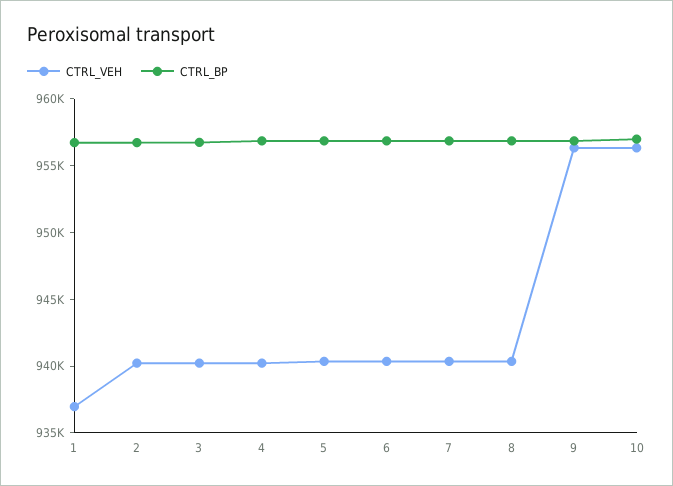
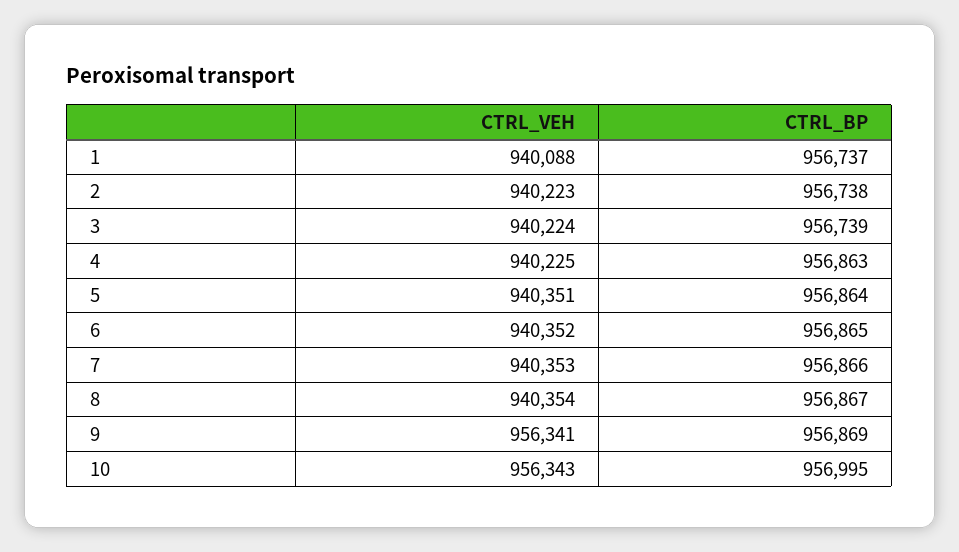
  {
    "CTRL_VEH": {
-     "1": 937000,
+     "1": 940088,
      "2": 940223,
      "3": 940224,
      "4": 940225,
      "5": 940351,
      "6": 940352,
      "7": 940353,
      "8": 940354,
      "9": 956341,
      "10": 956343
    },
    "CTRL_BP": {
      "1": 956737,
      "2": 956738,
      "3": 956739,
      "4": 956863,
      "5": 956864,
      "6": 956865,
      "7": 956866,
      "8": 956867,
      "9": 956869,
      "10": 956995
    }
  }

